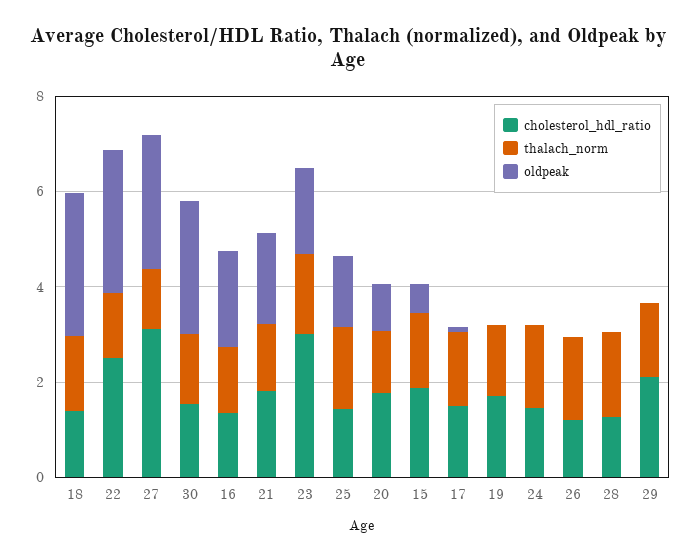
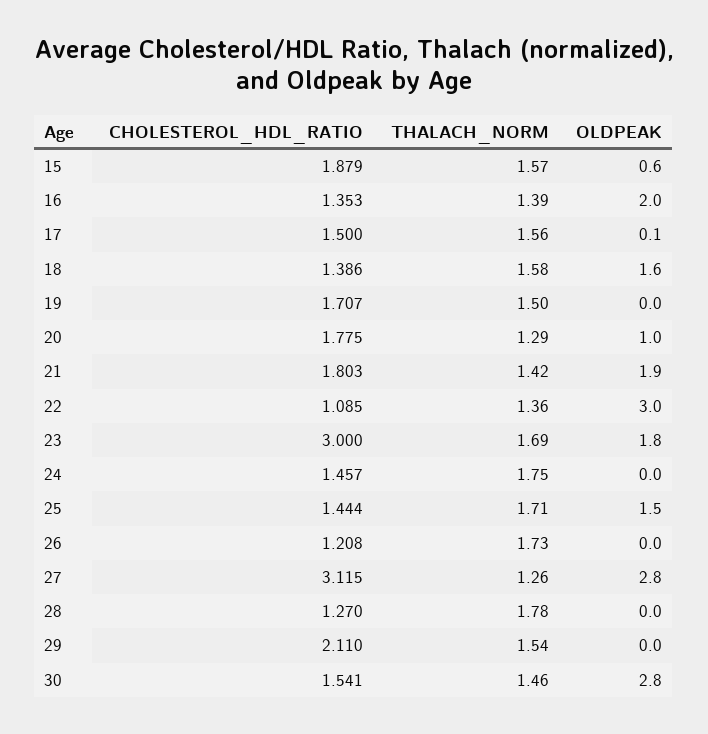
  {
    "cholesterol_hdl_ratio": {
      "18": 1.386,
-     "22": 2.5,
+     "22": 1.085,
      "27": 3.115,
      "30": 1.541,
      "16": 1.353,
      "21": 1.803,
      "23": 3,
      "25": 1.444,
      "20": 1.775,
      "15": 1.879,
      "17": 1.5,
      "19": 1.707,
      "24": 1.457,
      "26": 1.208,
      "28": 1.27,
      "29": 2.11
    },
    "thalach_norm": {
      "18": 1.58,
      "22": 1.36,
      "27": 1.26,
      "30": 1.46,
      "16": 1.39,
      "21": 1.42,
      "23": 1.69,
      "25": 1.71,
      "20": 1.29,
      "15": 1.57,
      "17": 1.56,
      "19": 1.5,
      "24": 1.75,
      "26": 1.73,
      "28": 1.78,
      "29": 1.54
    },
    "oldpeak": {
-     "18": 3,
+     "18": 1.6,
      "22": 3,
      "27": 2.8,
      "30": 2.8,
      "16": 2,
      "21": 1.9,
      "23": 1.8,
      "25": 1.5,
      "20": 1,
      "15": 0.6,
      "17": 0.1,
      "19": 0,
      "24": 0,
      "26": 0,
      "28": 0,
      "29": 0
    }
  }

